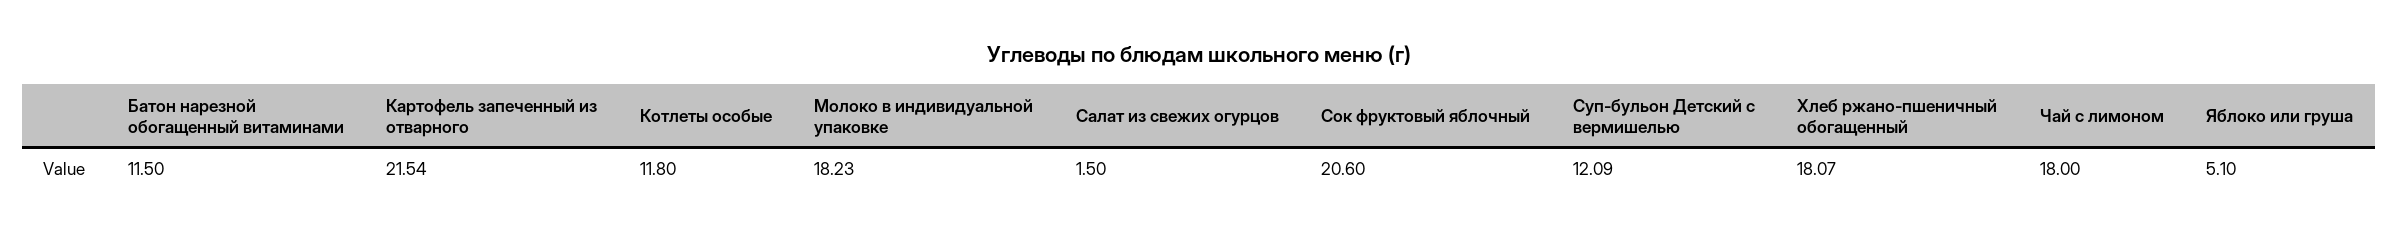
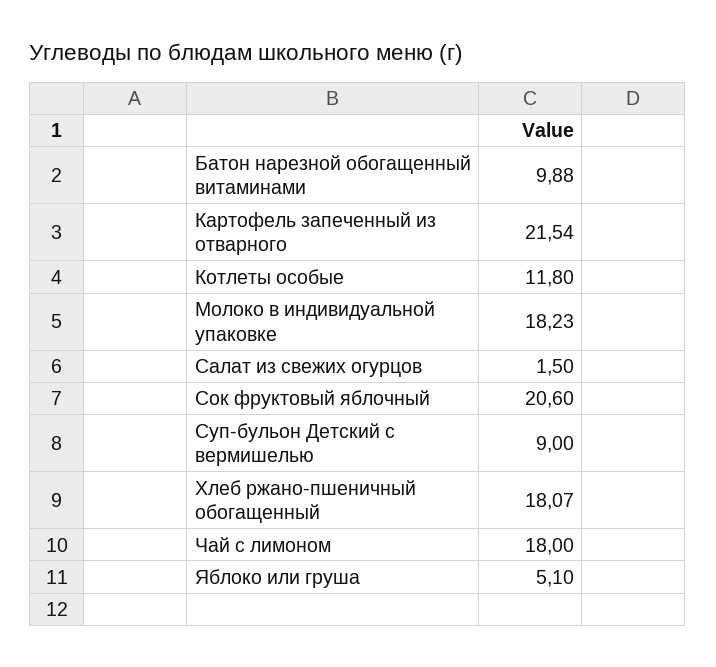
  {
-   "Батон нарезной обогащенный витаминами": 11.5,
+   "Батон нарезной обогащенный витаминами": 9.88,
    "Картофель запеченный из отварного": 21.54,
    "Котлеты особые": 11.8,
    "Молоко в индивидуальной упаковке": 18.23,
    "Салат из свежих огурцов": 1.5,
    "Сок фруктовый яблочный": 20.6,
-   "Суп-бульон Детский с вермишелью": 12.09,
+   "Суп-бульон Детский с вермишелью": 9,
    "Хлеб ржано-пшеничный обогащенный": 18.07,
    "Чай с лимоном": 18,
    "Яблоко или груша": 5.1
  }

